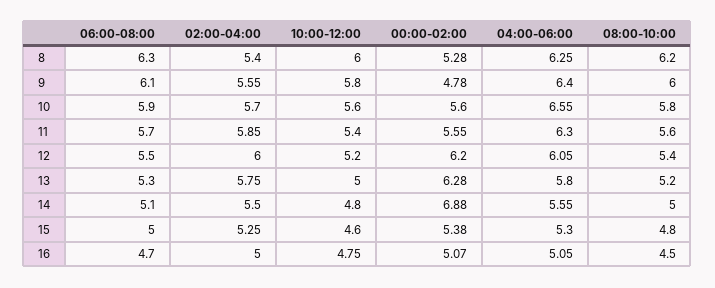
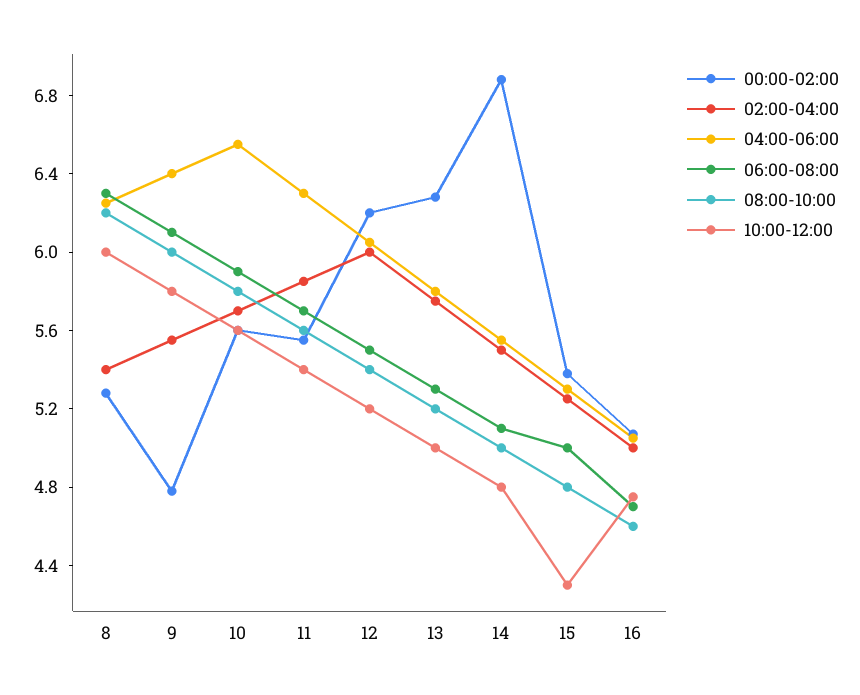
  {
    "06:00-08:00": {
      "8": 6.3,
      "9": 6.1,
      "10": 5.9,
      "11": 5.7,
      "12": 5.5,
      "13": 5.3,
      "14": 5.1,
      "15": 5,
      "16": 4.7
    },
    "02:00-04:00": {
      "8": 5.4,
      "9": 5.55,
      "10": 5.7,
      "11": 5.85,
      "12": 6,
      "13": 5.75,
      "14": 5.5,
      "15": 5.25,
      "16": 5
    },
    "10:00-12:00": {
      "8": 6,
      "9": 5.8,
      "10": 5.6,
      "11": 5.4,
      "12": 5.2,
      "13": 5,
      "14": 4.8,
-     "15": 4.6,
+     "15": 4.3,
      "16": 4.75
    },
    "00:00-02:00": {
      "8": 5.28,
      "9": 4.78,
      "10": 5.6,
      "11": 5.55,
      "12": 6.2,
      "13": 6.28,
      "14": 6.88,
      "15": 5.38,
      "16": 5.07
    },
    "04:00-06:00": {
      "8": 6.25,
      "9": 6.4,
      "10": 6.55,
      "11": 6.3,
      "12": 6.05,
      "13": 5.8,
      "14": 5.55,
      "15": 5.3,
      "16": 5.05
    },
    "08:00-10:00": {
      "8": 6.2,
      "9": 6,
      "10": 5.8,
      "11": 5.6,
      "12": 5.4,
      "13": 5.2,
      "14": 5,
      "15": 4.8,
-     "16": 4.5
+     "16": 4.6
    }
  }

